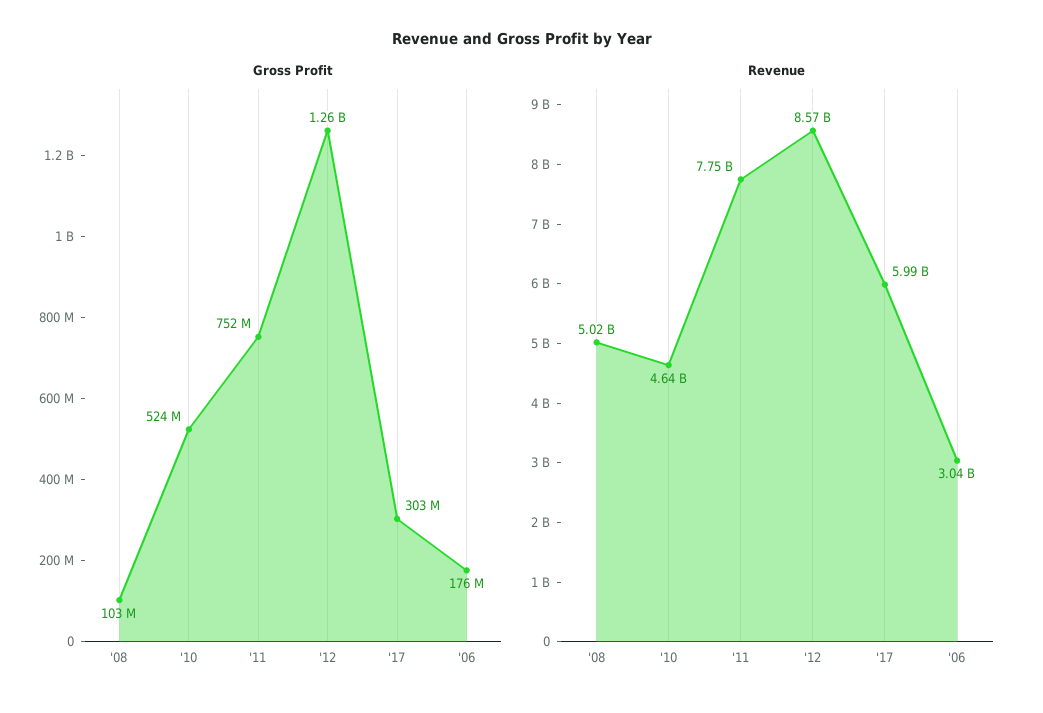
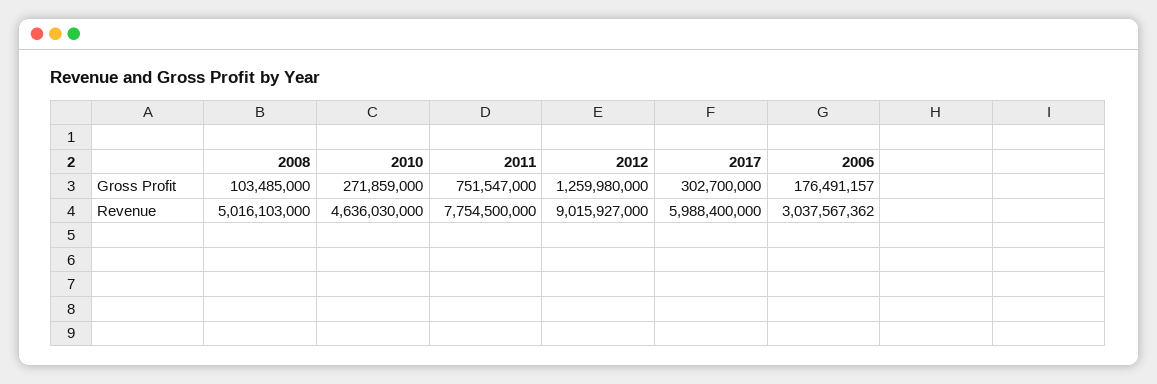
  {
    "Gross Profit": {
      "'08": 103485000,
-     "'10": 524000000,
+     "'10": 271859000,
      "'11": 751547000,
      "'12": 1259980000,
      "'17": 302700000,
      "'06": 176491157
    },
    "Revenue": {
      "'08": 5016103000,
      "'10": 4636030000,
      "'11": 7754500000,
-     "'12": 8570000000,
+     "'12": 9015927000,
      "'17": 5988400000,
      "'06": 3037567362
    }
  }

